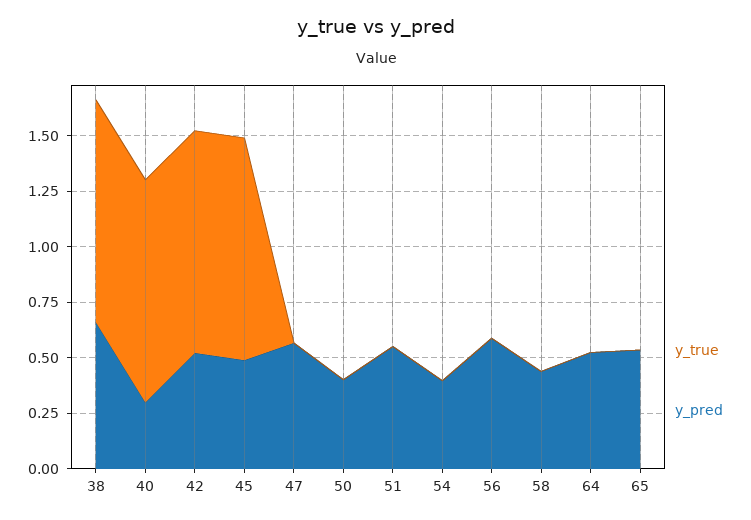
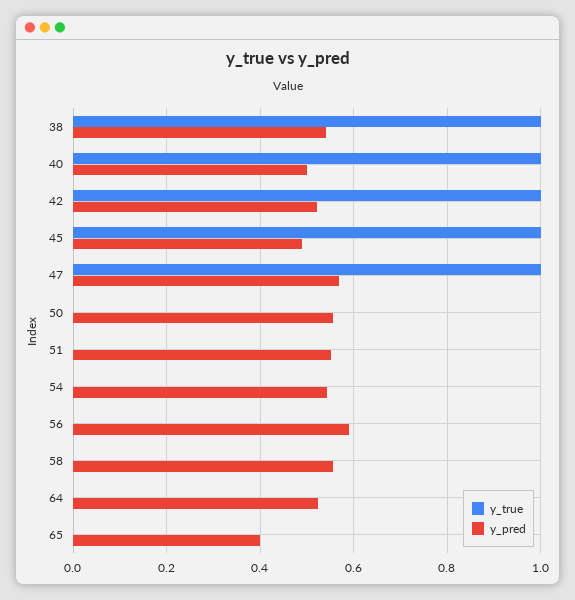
  {
    "y_true": {
      "38": 1,
      "40": 1,
      "42": 1,
      "45": 1,
-     "47": 0,
+     "47": 1,
      "50": 0,
      "51": 0,
      "54": 0,
      "56": 0,
      "58": 0,
      "64": 0,
      "65": 0
    },
    "y_pred": {
-     "38": 0.65,
+     "38": 0.54,
-     "40": 0.3,
+     "40": 0.5,
      "42": 0.52,
      "45": 0.48,
      "47": 0.56,
-     "50": 0.4,
+     "50": 0.56,
      "51": 0.56,
-     "54": 0.4,
+     "54": 0.54,
      "56": 0.58,
-     "58": 0.45,
+     "58": 0.56,
      "64": 0.52,
-     "65": 0.55
+     "65": 0.4
    }
  }

